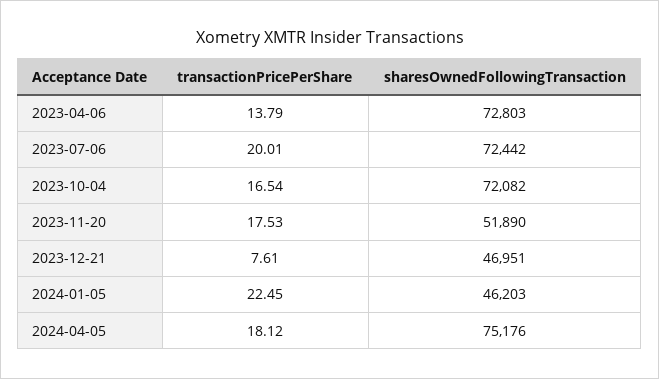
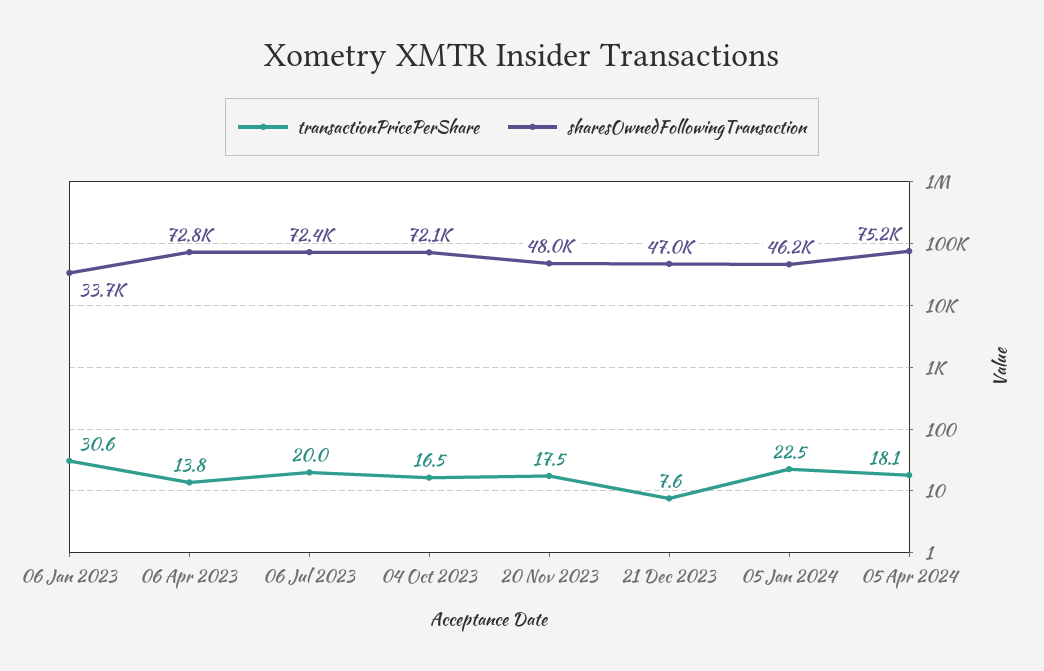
  {
    "transactionPricePerShare": {
      "2023-04-06": 13.79,
      "2023-07-06": 20.01,
      "2023-10-04": 16.54,
      "2023-11-20": 17.53,
      "2023-12-21": 7.61,
      "2024-01-05": 22.45,
-     "2024-04-05": 18.12
+     "2024-04-05": 18.12,
+     "06 Jan 2023": 30.6
    },
    "sharesOwnedFollowingTransaction": {
      "2023-04-06": 72803,
      "2023-07-06": 72442,
      "2023-10-04": 72082,
-     "2023-11-20": 51890,
+     "2023-11-20": 48000,
      "2023-12-21": 46951,
      "2024-01-05": 46203,
-     "2024-04-05": 75176
+     "2024-04-05": 75176,
+     "06 Jan 2023": 33700
    }
  }

